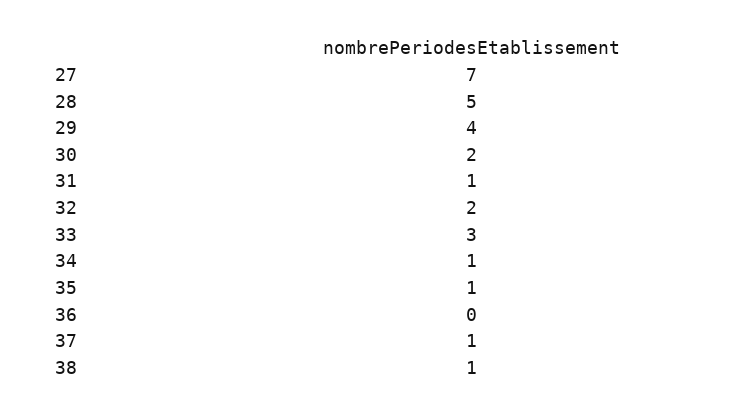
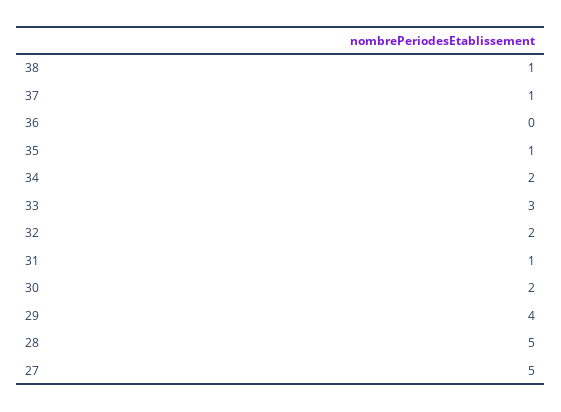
  {
-   "27": 7,
+   "27": 5,
    "28": 5,
    "29": 4,
    "30": 2,
    "31": 1,
    "32": 2,
    "33": 3,
-   "34": 1,
+   "34": 2,
    "35": 1,
    "36": 0,
    "37": 1,
    "38": 1
  }

